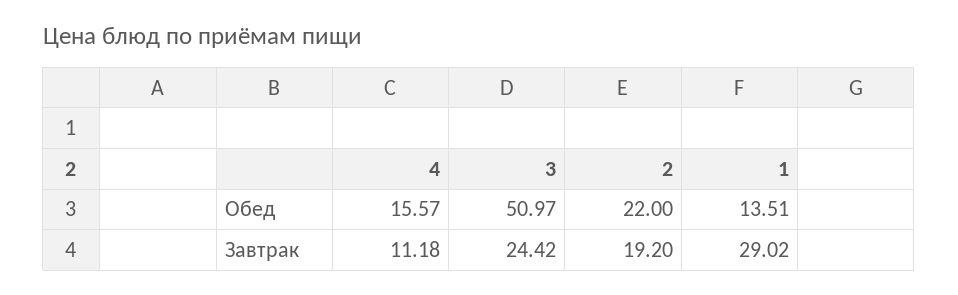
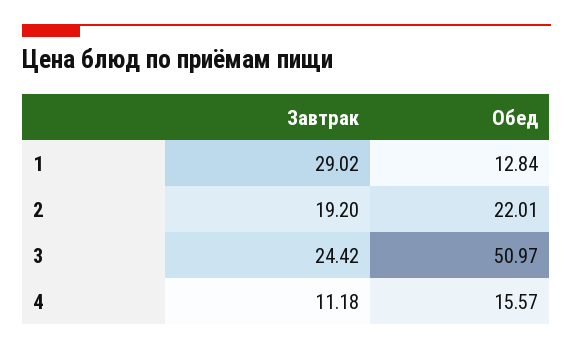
  {
    "4": {
      "Обед": 15.57,
      "Завтрак": 11.18
    },
    "3": {
      "Обед": 50.97,
      "Завтрак": 24.42
    },
    "2": {
-     "Обед": 22,
+     "Обед": 22.01,
      "Завтрак": 19.2
    },
    "1": {
-     "Обед": 13.51,
+     "Обед": 12.84,
      "Завтрак": 29.02
    }
  }

